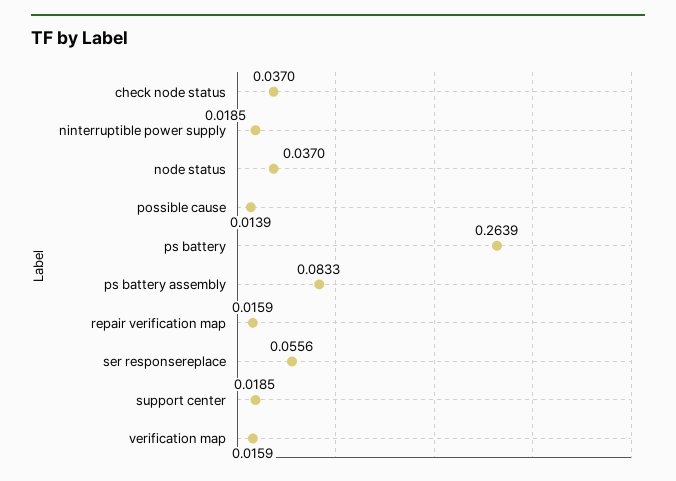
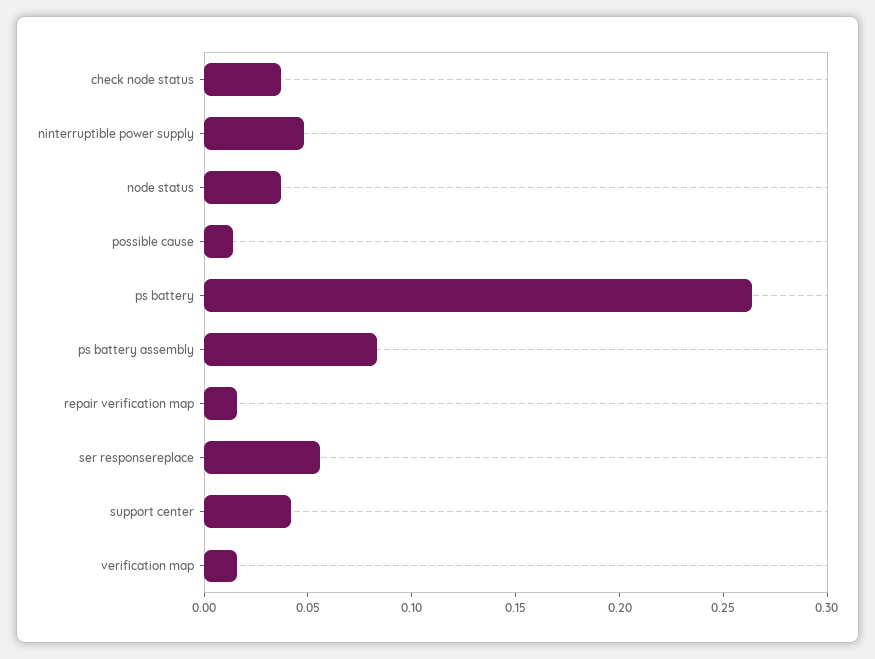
  {
    "check node status": 0.037,
-   "ninterruptible power supply": 0.0185,
+   "ninterruptible power supply": 0.05,
    "node status": 0.037,
    "possible cause": 0.0139,
    "ps battery": 0.2639,
    "ps battery assembly": 0.0833,
    "repair verification map": 0.0159,
    "ser responsereplace": 0.0556,
-   "support center": 0.0185,
+   "support center": 0.04,
    "verification map": 0.0159
  }

